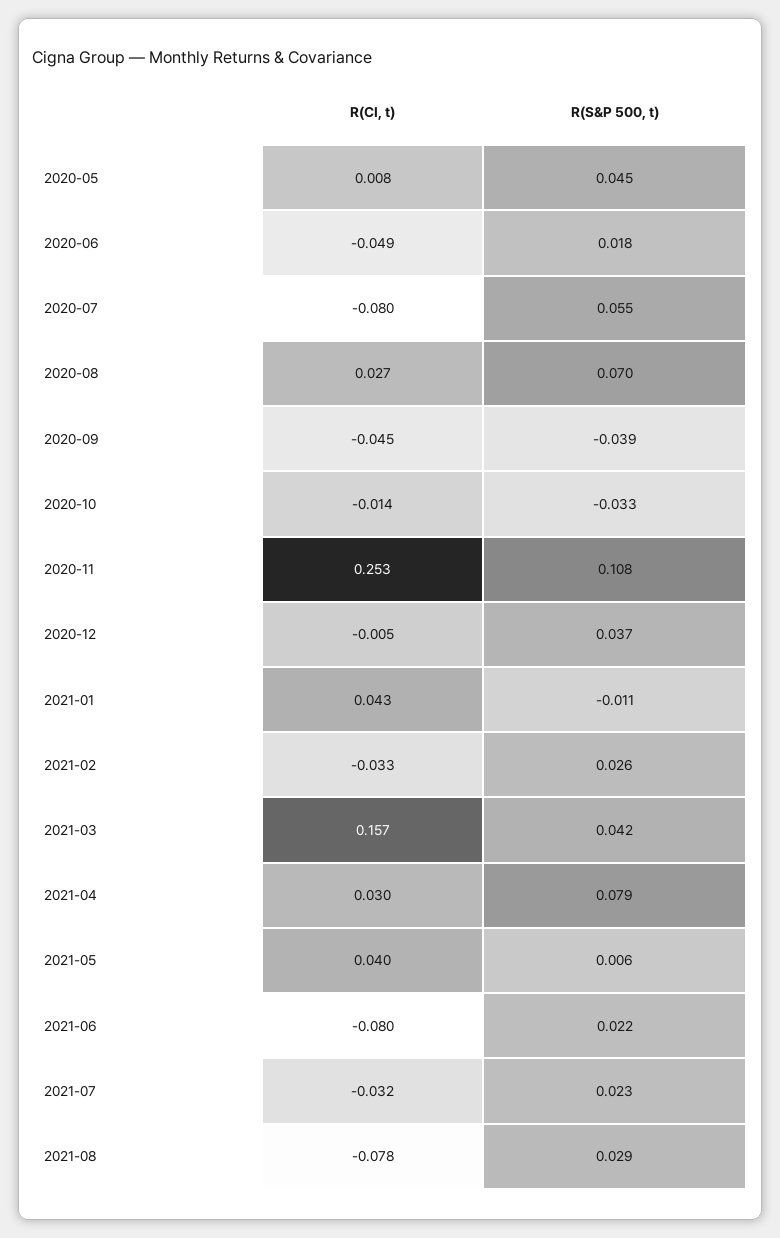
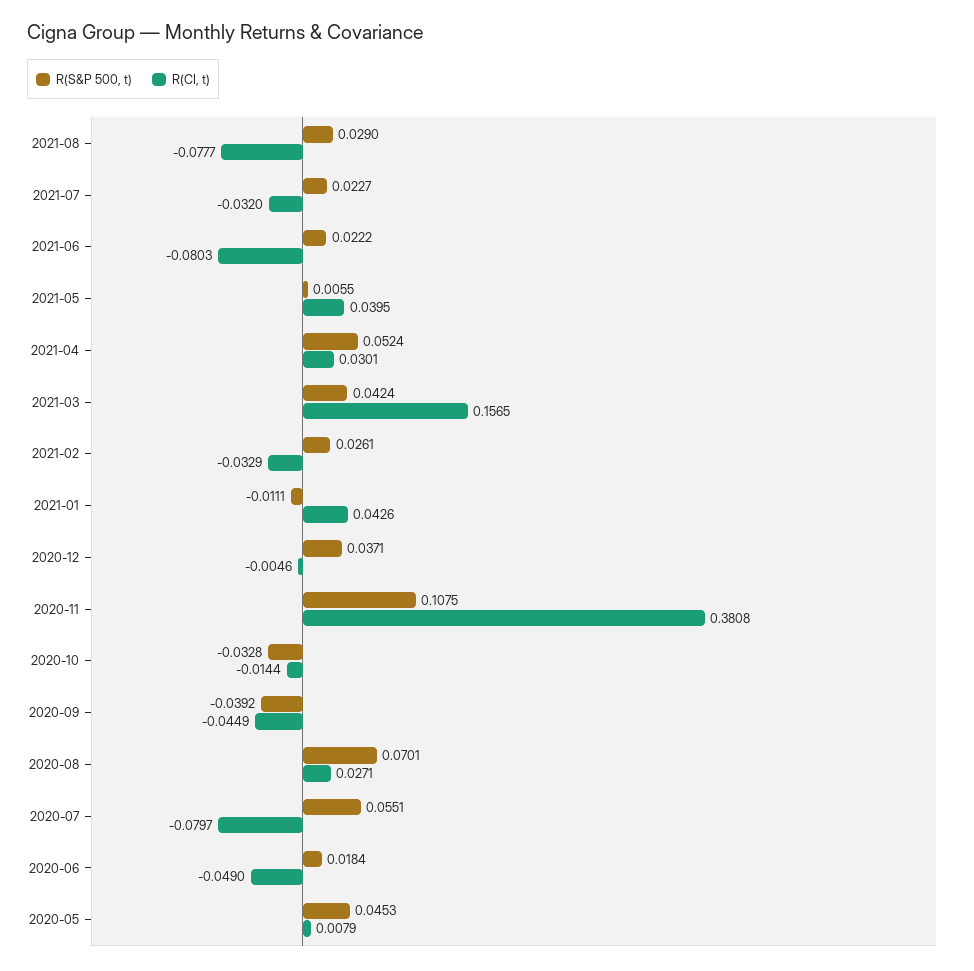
  {
    "R(CI, t)": {
      "2020-05": 0.0079,
      "2020-06": -0.049,
      "2020-07": -0.0797,
      "2020-08": 0.0271,
      "2020-09": -0.0449,
      "2020-10": -0.0144,
-     "2020-11": 0.253,
+     "2020-11": 0.3808,
      "2020-12": -0.0046,
      "2021-01": 0.0426,
      "2021-02": -0.0329,
      "2021-03": 0.1565,
      "2021-04": 0.0301,
      "2021-05": 0.0395,
      "2021-06": -0.0803,
      "2021-07": -0.032,
      "2021-08": -0.0777
    },
    "R(S&P 500, t)": {
      "2020-05": 0.0453,
      "2020-06": 0.0184,
      "2020-07": 0.0551,
      "2020-08": 0.0701,
      "2020-09": -0.0392,
      "2020-10": -0.0328,
      "2020-11": 0.1075,
      "2020-12": 0.0371,
      "2021-01": -0.0111,
      "2021-02": 0.0261,
      "2021-03": 0.0424,
-     "2021-04": 0.079,
+     "2021-04": 0.0524,
      "2021-05": 0.0055,
      "2021-06": 0.0222,
      "2021-07": 0.0227,
      "2021-08": 0.029
    }
  }

